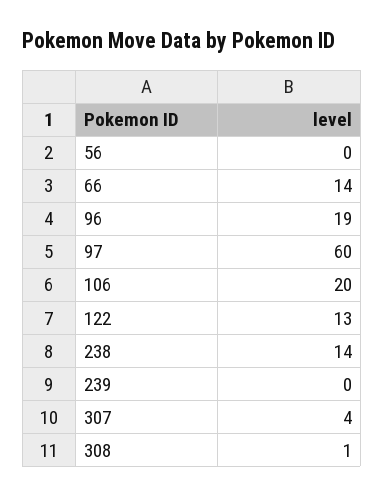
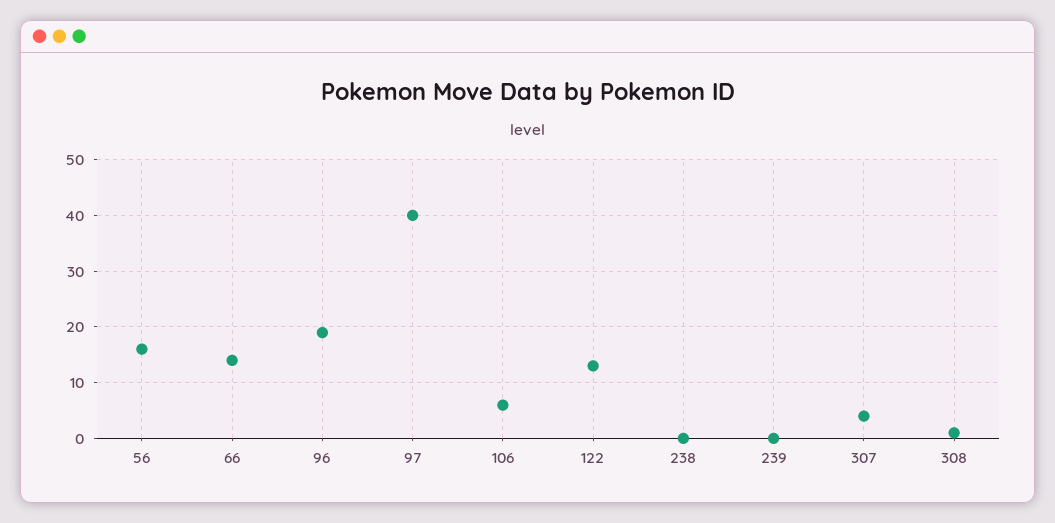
  {
-   "56": 0,
+   "56": 15,
    "66": 14,
    "96": 19,
-   "97": 60,
+   "97": 40,
-   "106": 20,
+   "106": 5,
    "122": 13,
-   "238": 14,
+   "238": 0,
    "239": 0,
    "307": 4,
    "308": 1
  }

